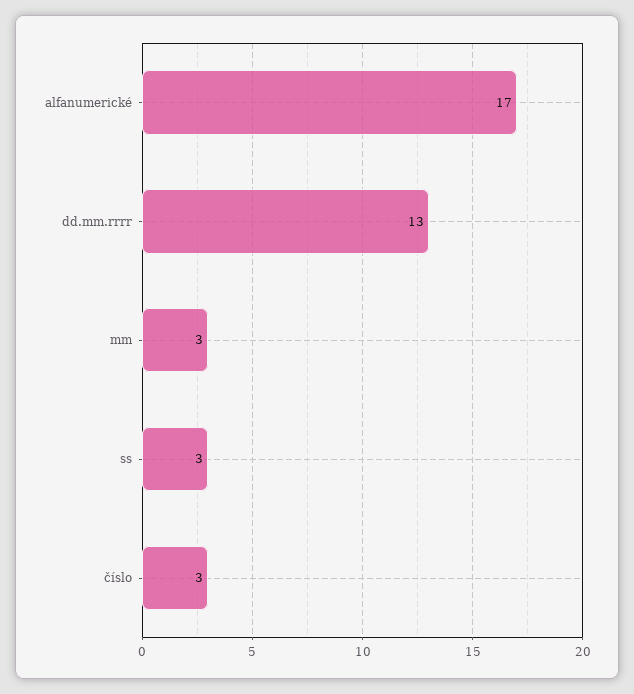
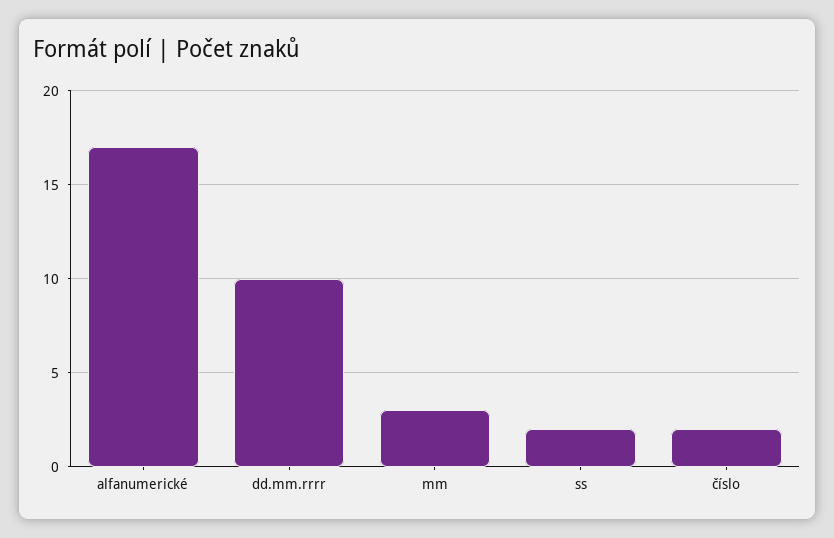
  {
    "alfanumerické": 17,
-   "dd.mm.rrrr": 13,
+   "dd.mm.rrrr": 10,
    "mm": 3,
-   "ss": 3,
+   "ss": 2,
-   "číslo": 3
+   "číslo": 2
  }

